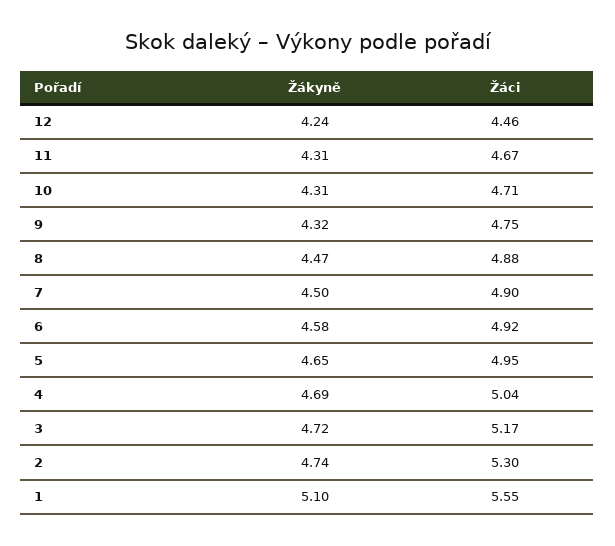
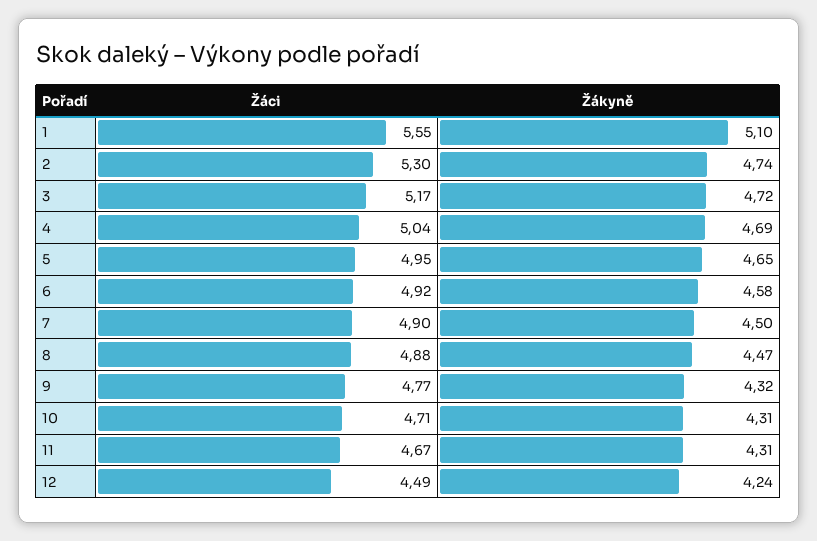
  {
    "Žákyně": {
      "12": 4.24,
      "11": 4.31,
      "10": 4.31,
      "9": 4.32,
      "8": 4.47,
      "7": 4.5,
      "6": 4.58,
      "5": 4.65,
      "4": 4.69,
      "3": 4.72,
      "2": 4.74,
      "1": 5.1
    },
    "Žáci": {
-     "12": 4.46,
+     "12": 4.49,
      "11": 4.67,
      "10": 4.71,
-     "9": 4.75,
+     "9": 4.77,
      "8": 4.88,
      "7": 4.9,
      "6": 4.92,
      "5": 4.95,
      "4": 5.04,
      "3": 5.17,
      "2": 5.3,
      "1": 5.55
    }
  }

